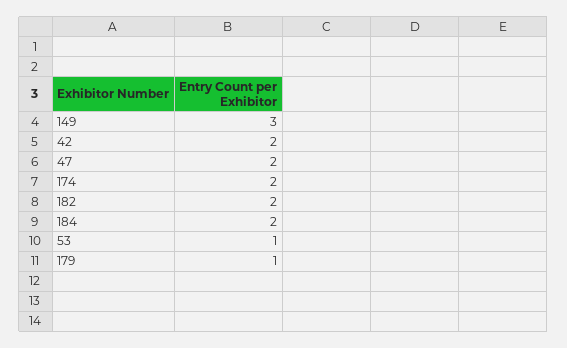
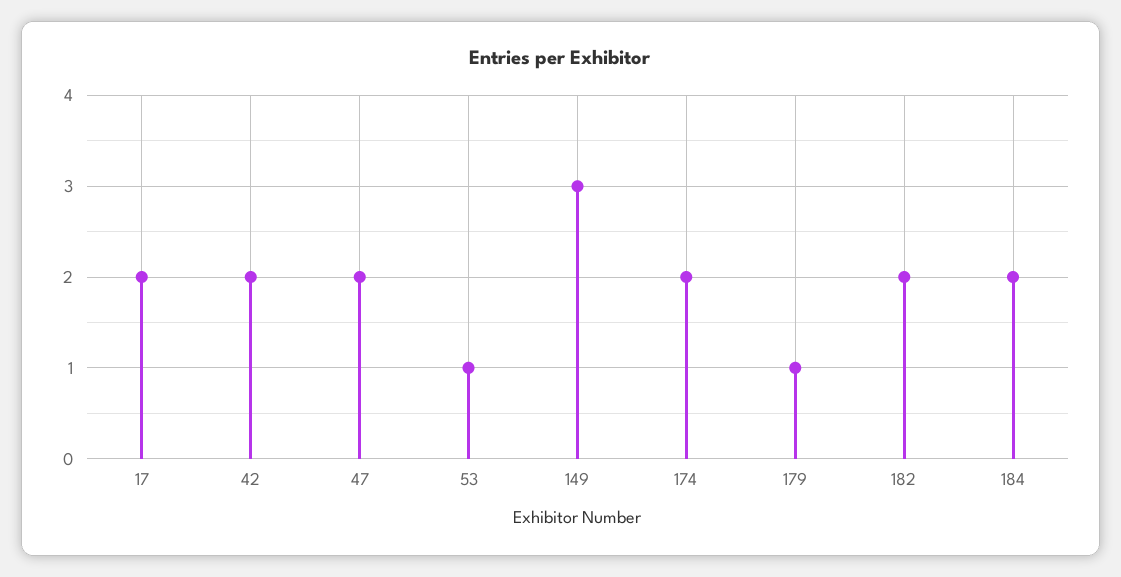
  {
    "149": 3,
    "42": 2,
    "47": 2,
    "174": 2,
    "182": 2,
    "184": 2,
    "53": 1,
-   "179": 1
+   "179": 1,
+   "17": 2
  }

